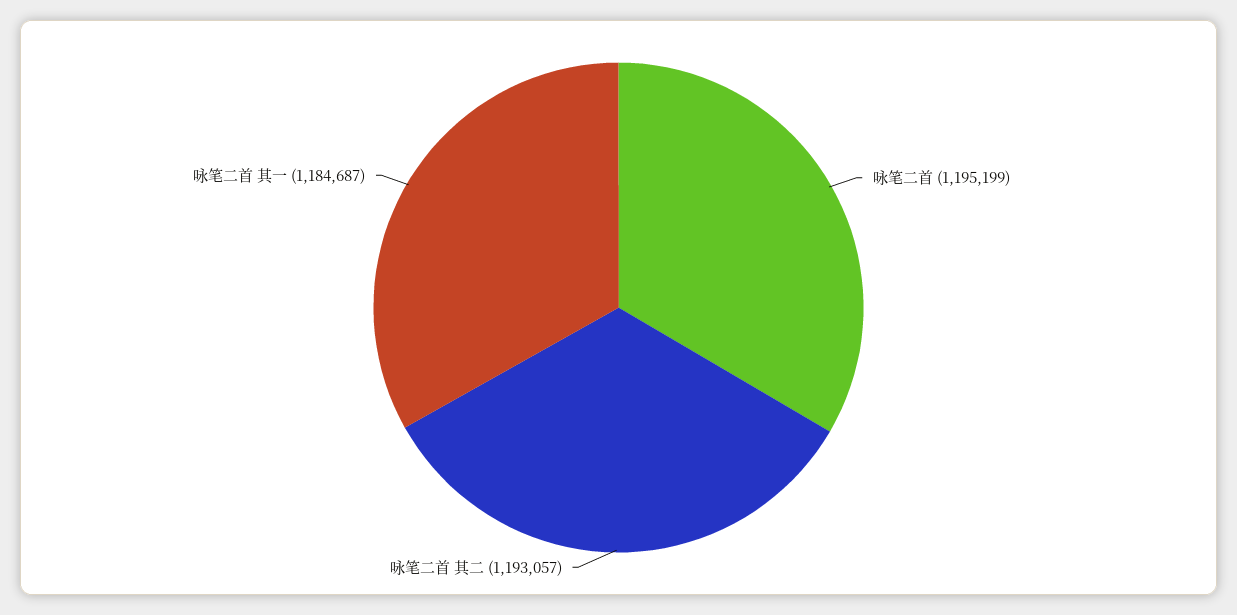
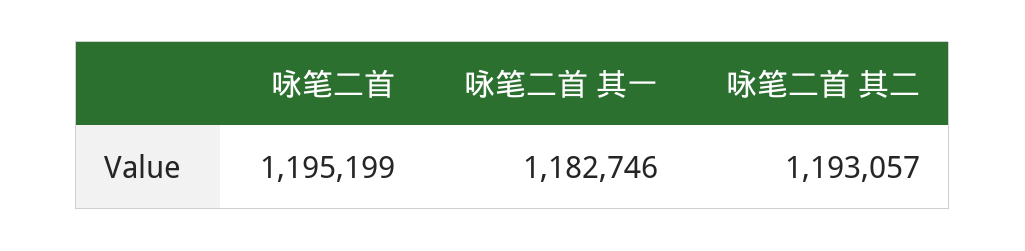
  {
    "咏笔二首": 1195199,
    "咏笔二首 其二": 1193057,
-   "咏笔二首 其一": 1184687
+   "咏笔二首 其一": 1182746
  }

